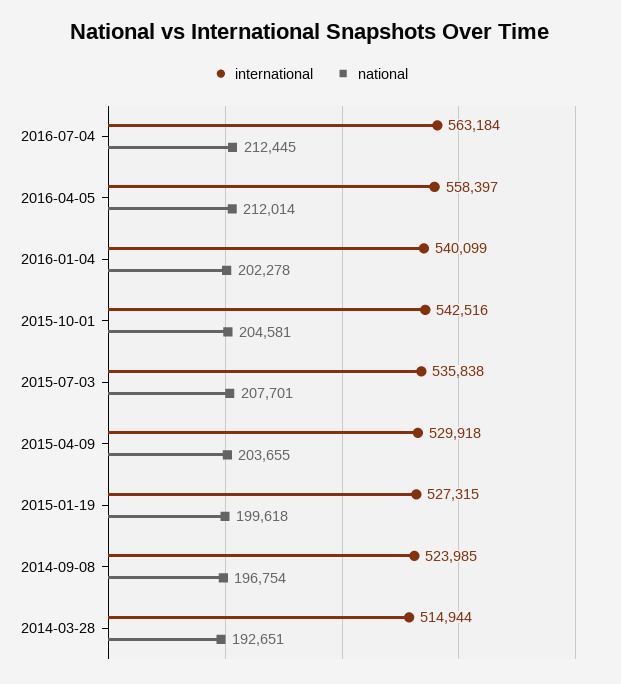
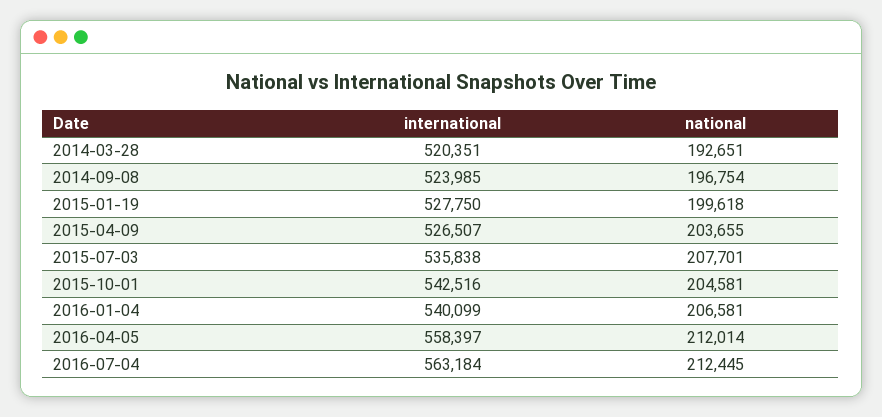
  {
    "international": {
      "2016-07-04": 563184,
      "2016-04-05": 558397,
      "2016-01-04": 540099,
      "2015-10-01": 542516,
      "2015-07-03": 535838,
-     "2015-04-09": 529918,
+     "2015-04-09": 526507,
-     "2015-01-19": 527315,
+     "2015-01-19": 527750,
      "2014-09-08": 523985,
-     "2014-03-28": 514944
+     "2014-03-28": 520351
    },
    "national": {
      "2016-07-04": 212445,
      "2016-04-05": 212014,
-     "2016-01-04": 202278,
+     "2016-01-04": 206581,
      "2015-10-01": 204581,
      "2015-07-03": 207701,
      "2015-04-09": 203655,
      "2015-01-19": 199618,
      "2014-09-08": 196754,
      "2014-03-28": 192651
    }
  }

